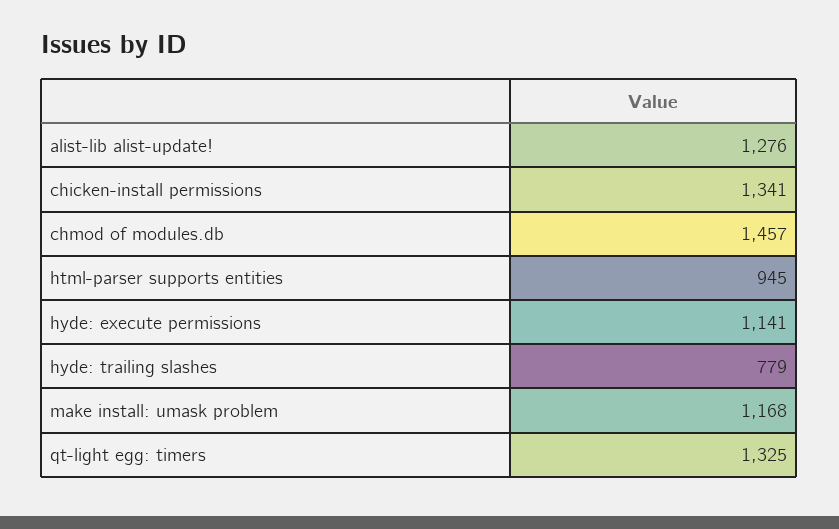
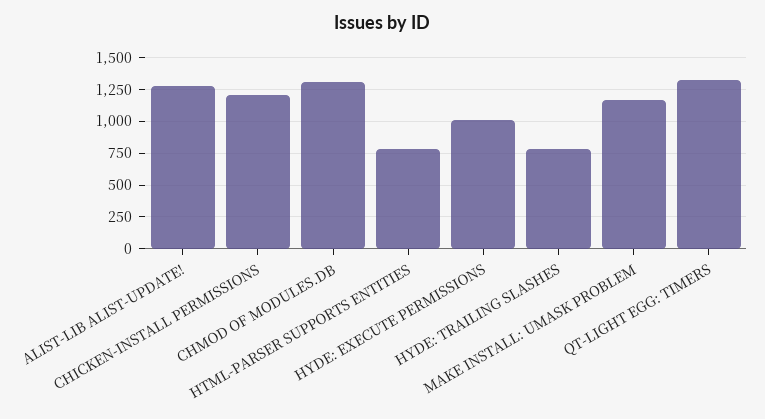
  {
    "alist-lib alist-update!": 1276,
-   "chicken-install permissions": 1341,
+   "chicken-install permissions": 1200,
-   "chmod of modules.db": 1457,
+   "chmod of modules.db": 1300,
-   "html-parser supports entities": 945,
+   "html-parser supports entities": 800,
-   "hyde: execute permissions": 1141,
+   "hyde: execute permissions": 1000,
    "hyde: trailing slashes": 779,
    "make install: umask problem": 1168,
    "qt-light egg: timers": 1325
  }

